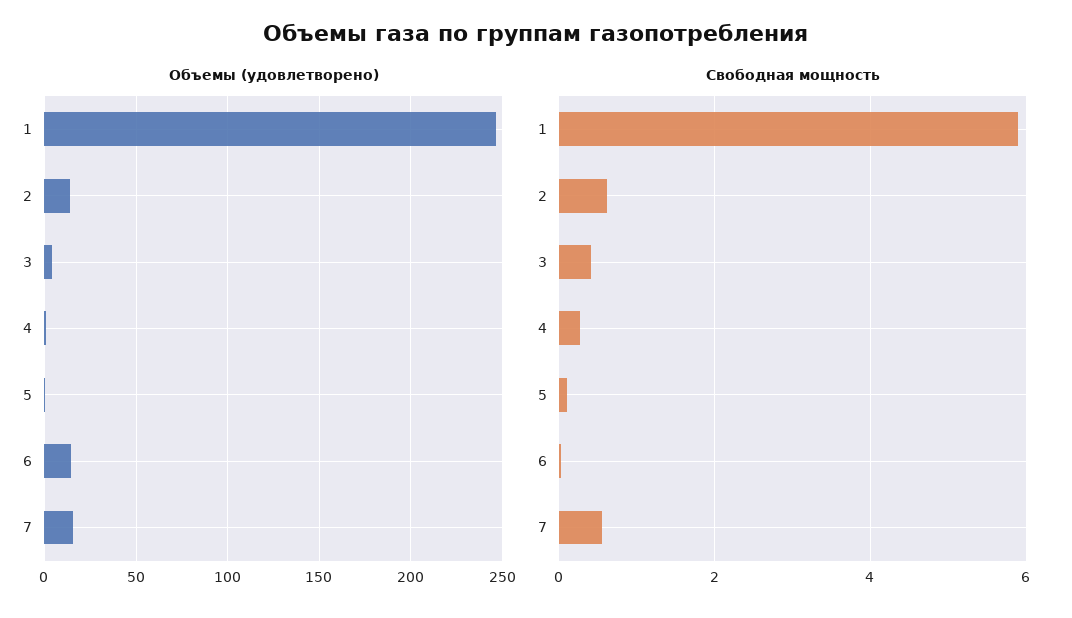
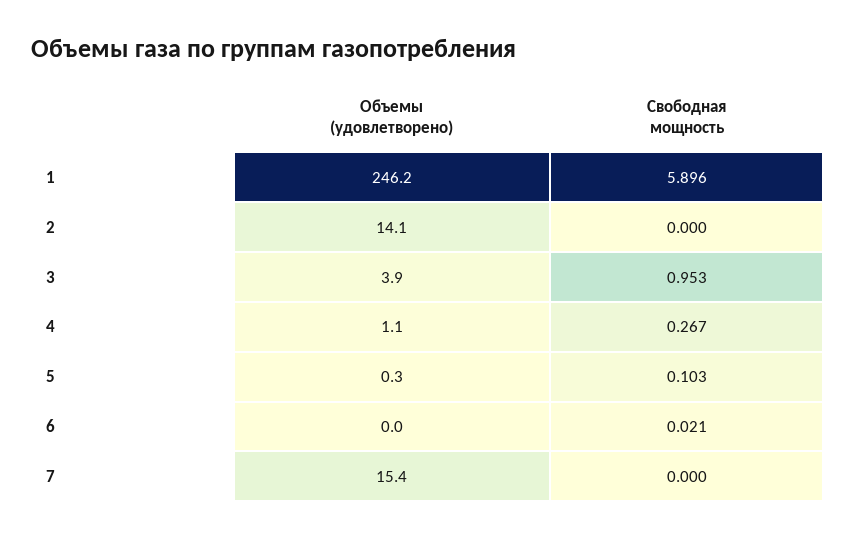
  {
    "Объемы (удовлетворено)": {
      "1": 246.2,
      "2": 14.1,
      "3": 3.9,
      "4": 1.1,
      "5": 0.3,
-     "6": 15,
+     "6": 0,
      "7": 15.4
    },
    "Свободная мощность": {
      "1": 5.896,
-     "2": 0.6,
+     "2": 0,
-     "3": 0.4,
+     "3": 0.953,
      "4": 0.267,
      "5": 0.103,
      "6": 0.021,
-     "7": 0.6
+     "7": 0
    }
  }

